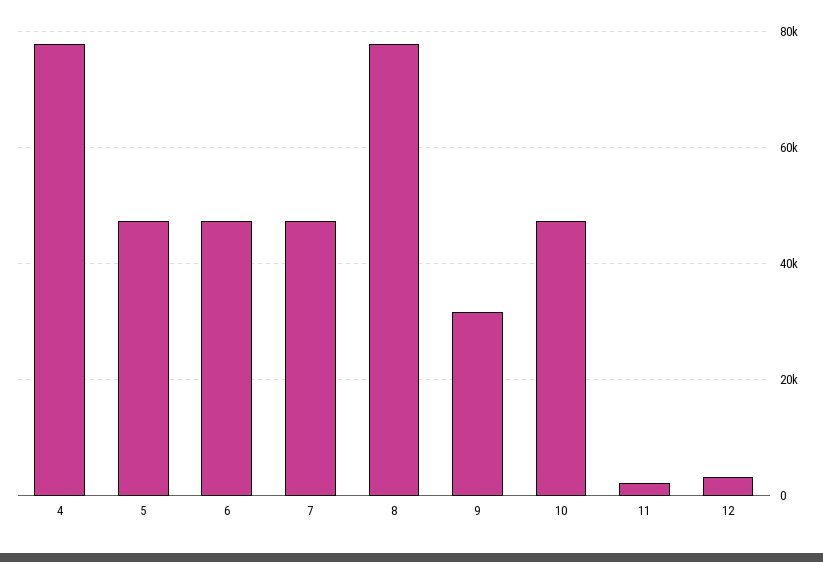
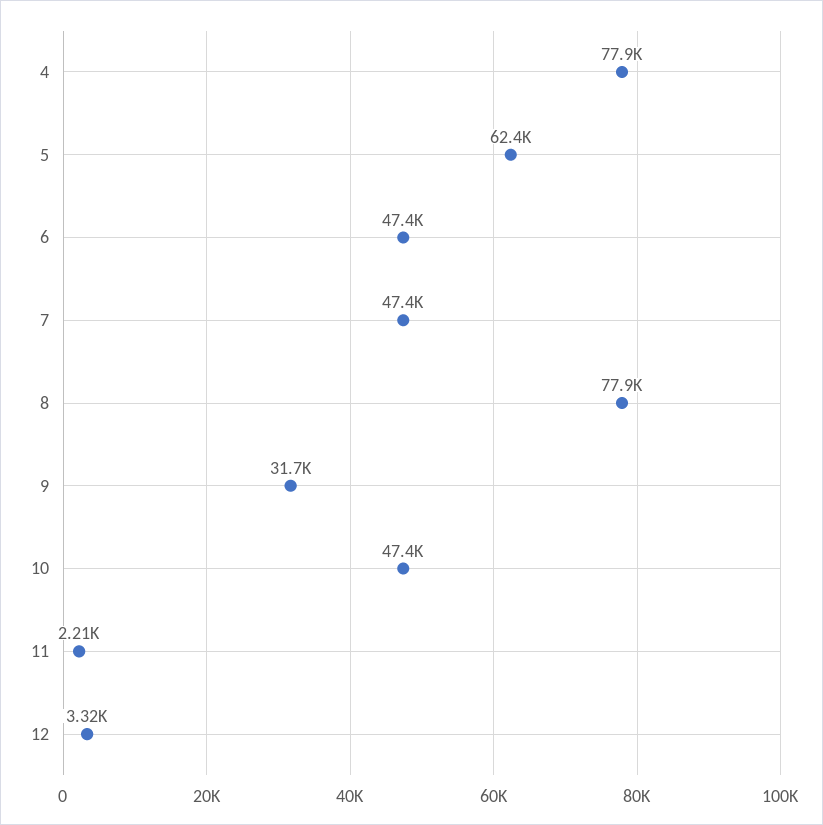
  {
    "4": 77900,
-   "5": 48000,
+   "5": 62400,
    "6": 47400,
    "7": 47400,
    "8": 77900,
    "9": 31700,
    "10": 47400,
    "11": 2210,
    "12": 3320
  }

